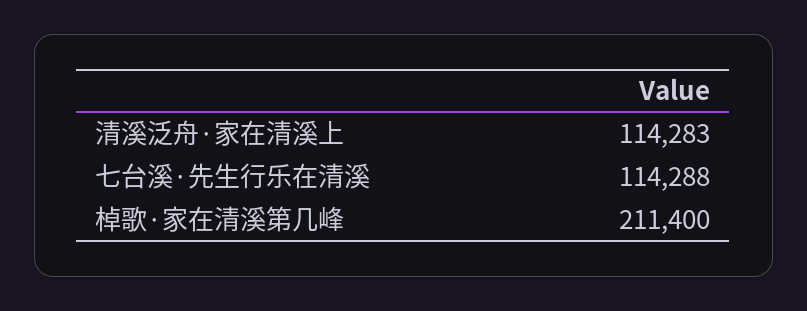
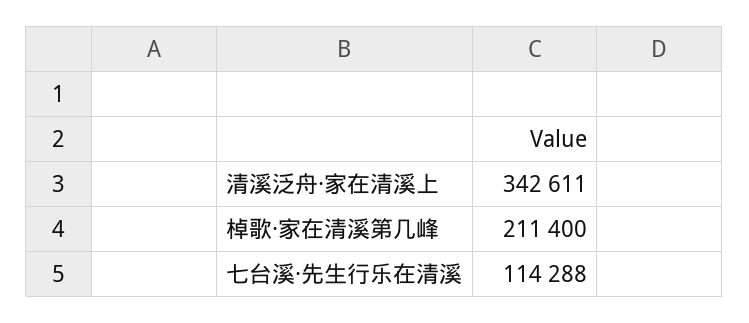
  {
-   "清溪泛舟·家在清溪上": 114283,
+   "清溪泛舟·家在清溪上": 342611,
    "七台溪·先生行乐在清溪": 114288,
    "棹歌·家在清溪第几峰": 211400
  }

